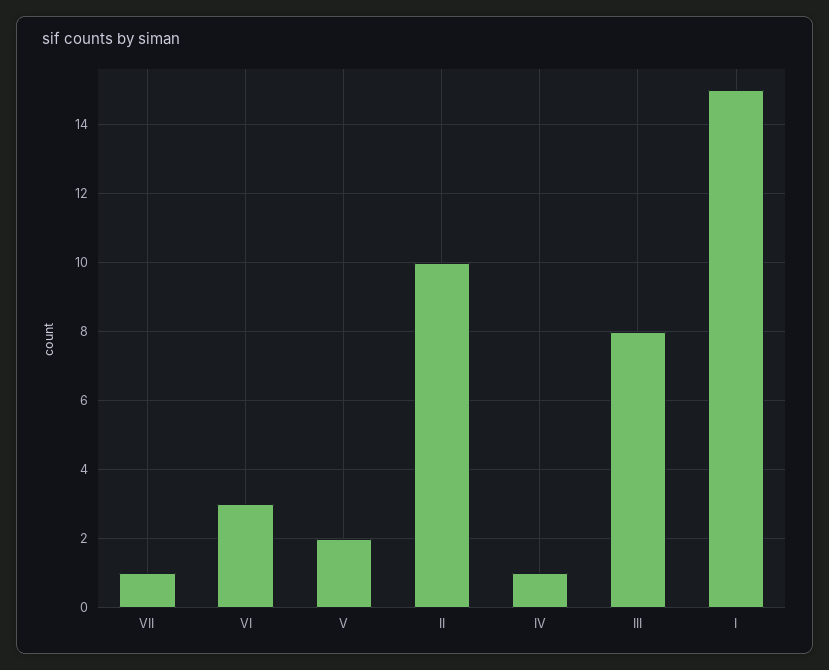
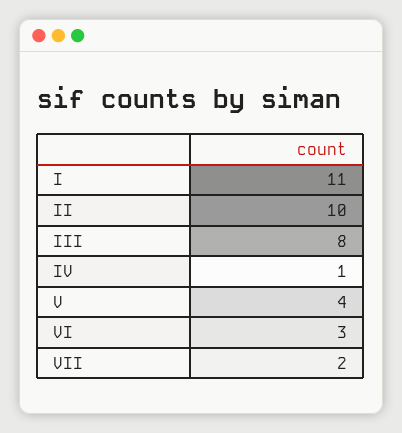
  {
-   "VII": 1,
+   "VII": 2,
    "VI": 3,
-   "V": 2,
+   "V": 4,
    "II": 10,
    "IV": 1,
    "III": 8,
-   "I": 15
+   "I": 11
  }

